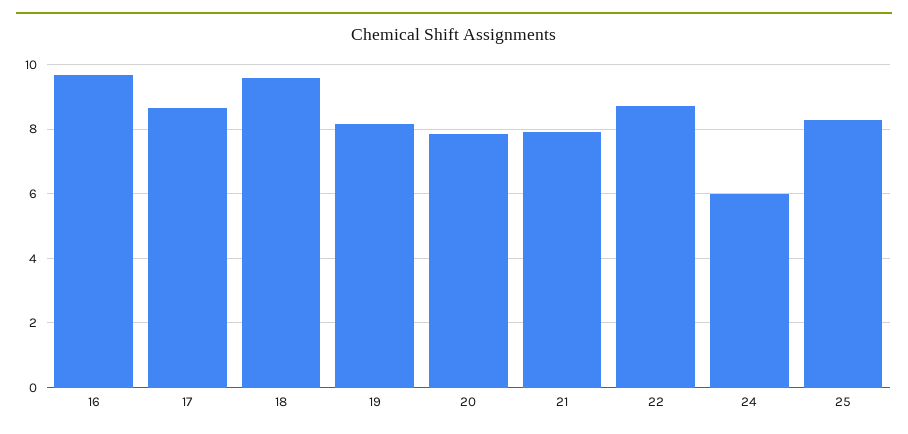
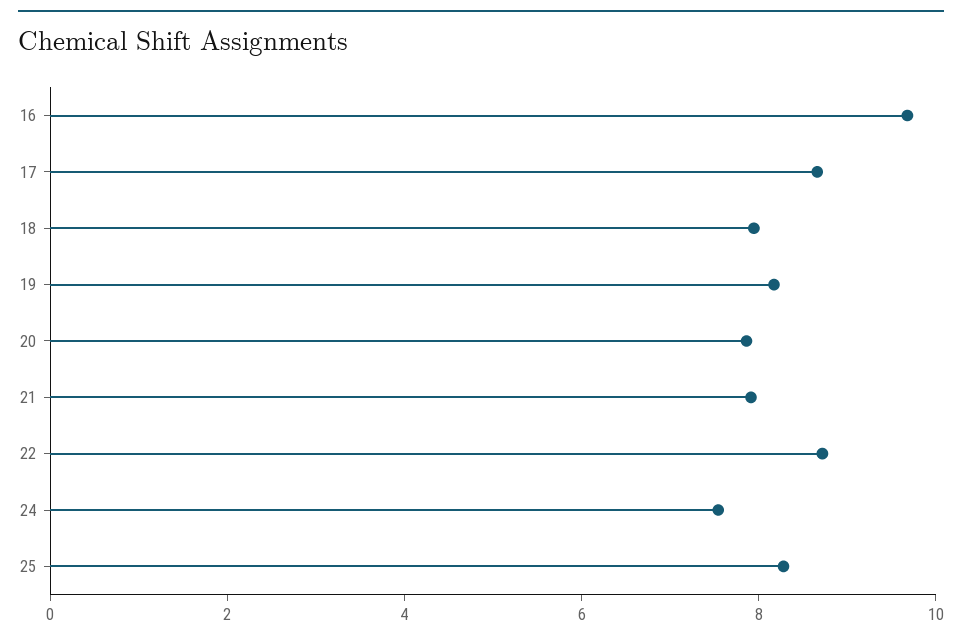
  {
    "16": 9.6,
    "17": 8.6,
-   "18": 9.6,
+   "18": 8,
    "19": 8.2,
    "20": 7.8,
    "21": 8,
    "22": 8.8,
-   "24": 6,
+   "24": 7.5,
    "25": 8.2
  }

